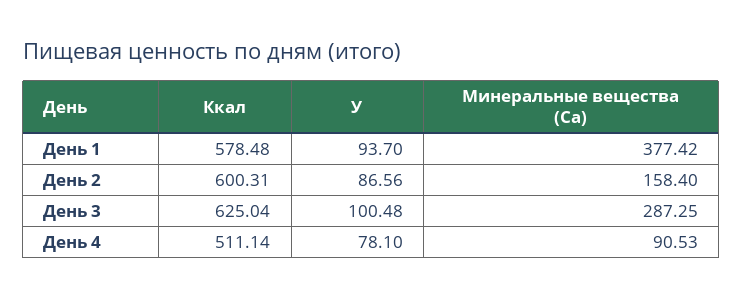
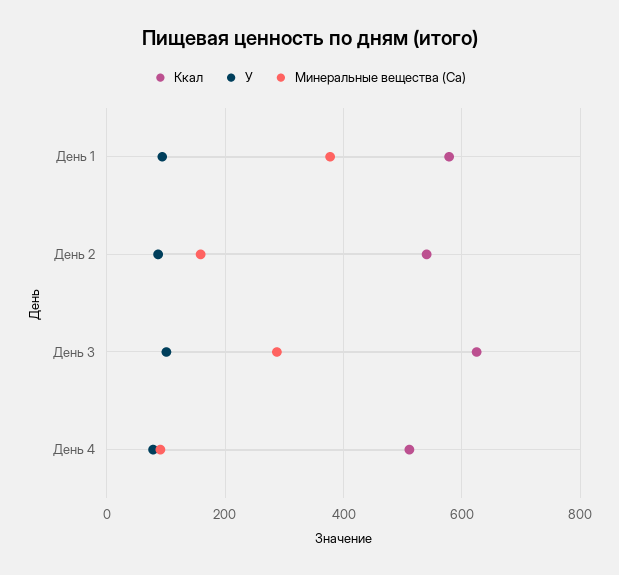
  {
    "Ккал": {
      "День 1": 578.48,
-     "День 2": 600.31,
+     "День 2": 540,
      "День 3": 625.04,
      "День 4": 511.14
    },
    "У": {
      "День 1": 93.7,
      "День 2": 86.56,
      "День 3": 100.48,
      "День 4": 78.1
    },
    "Минеральные вещества (Са)": {
      "День 1": 377.42,
      "День 2": 158.4,
      "День 3": 287.25,
      "День 4": 90.53
    }
  }

